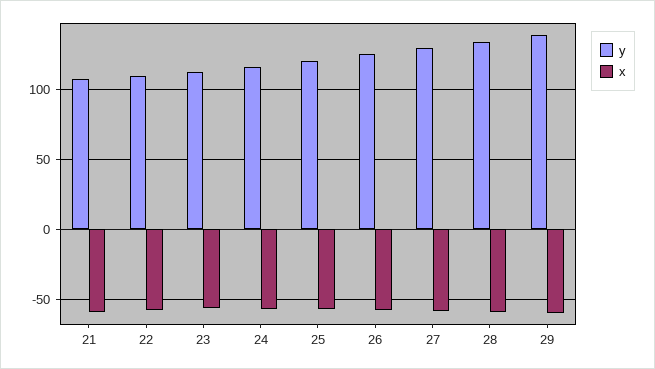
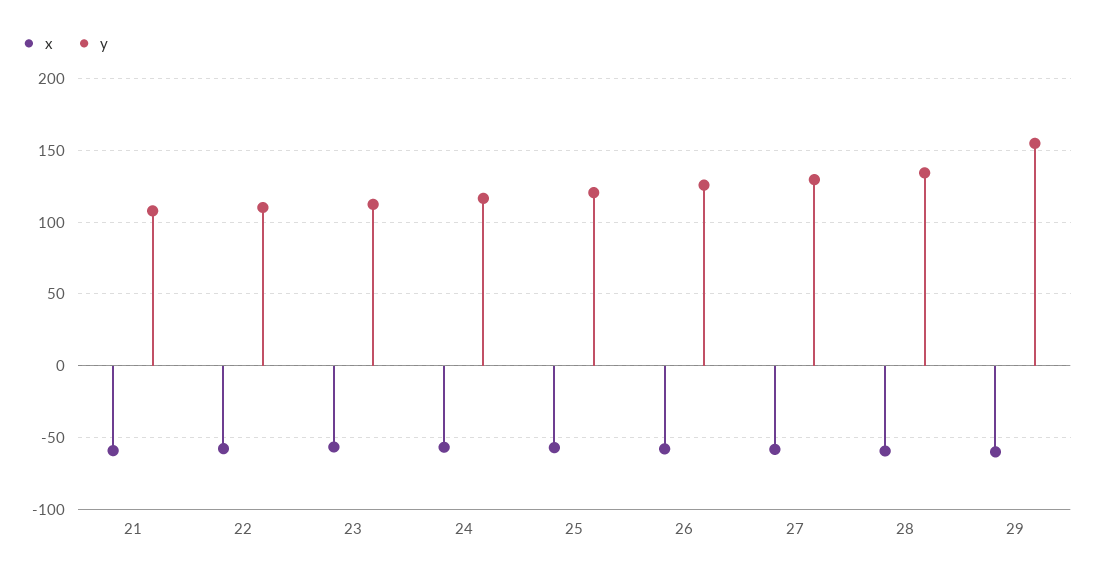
  {
    "y": {
      "21": 110,
      "22": 110,
      "23": 110,
      "24": 115,
      "25": 120,
      "26": 125,
      "27": 130,
      "28": 135,
-     "29": 140
+     "29": 155
    },
    "x": {
      "21": -60,
      "22": -60,
      "23": -55,
      "24": -55,
      "25": -55,
      "26": -60,
      "27": -60,
      "28": -60,
      "29": -60
    }
  }

